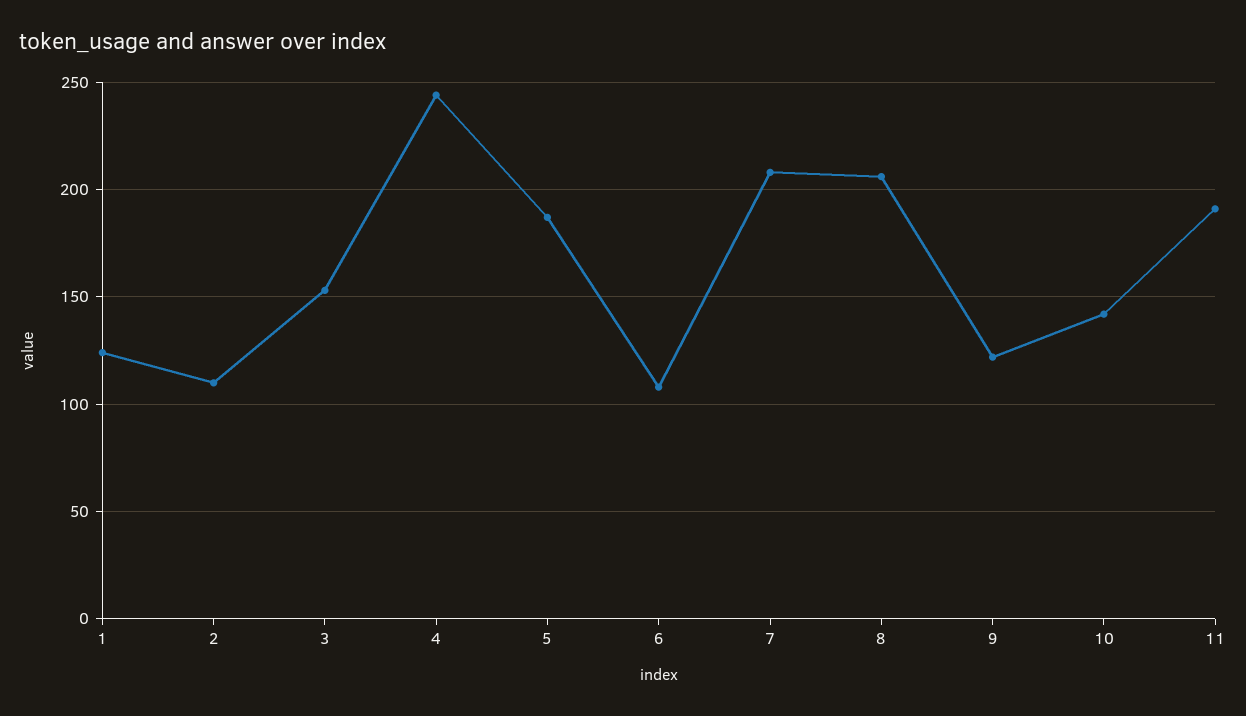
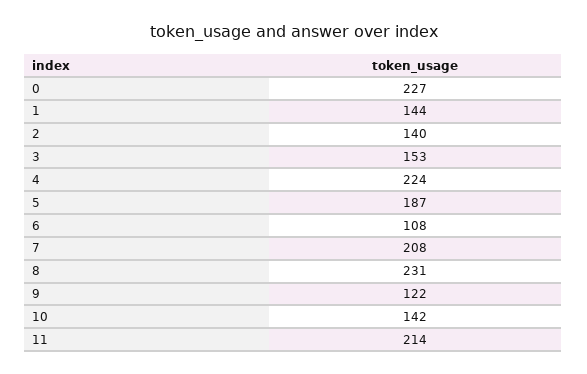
  {
-   "1": 125,
+   "1": 144,
-   "2": 110,
+   "2": 140,
    "3": 153,
-   "4": 245,
+   "4": 224,
    "5": 187,
    "6": 108,
    "7": 208,
-   "8": 205,
+   "8": 231,
    "9": 122,
    "10": 142,
-   "11": 190
+   "11": 214,
+   "0": 227
  }

